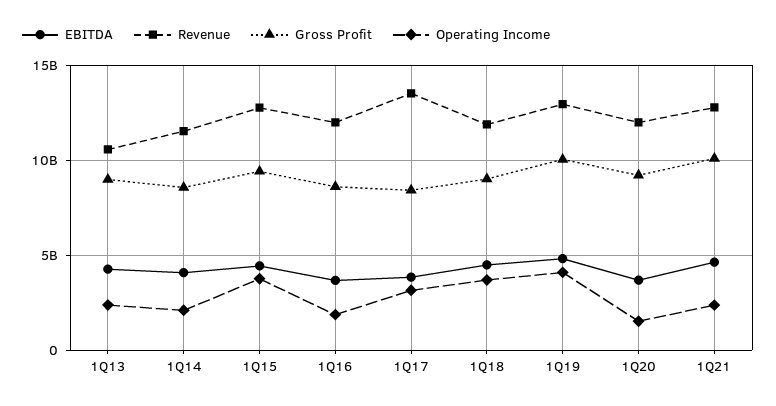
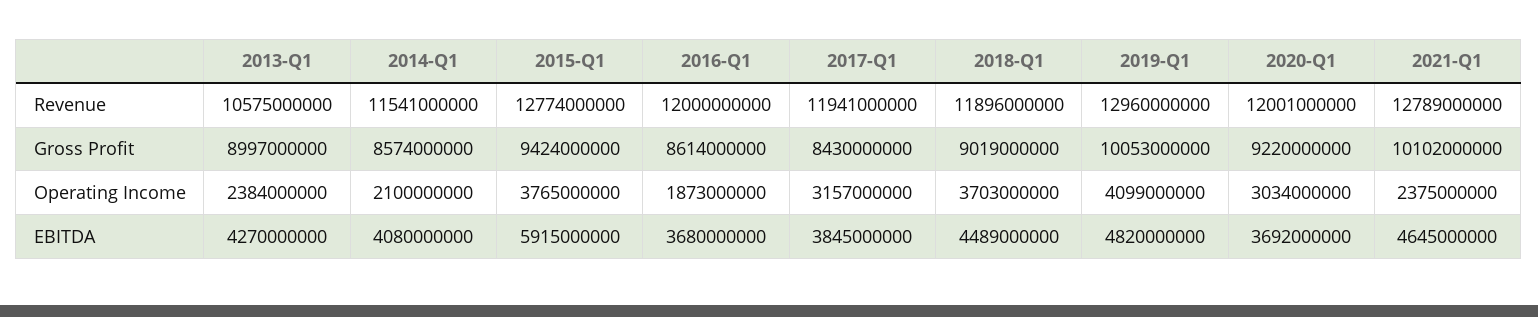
  {
    "EBITDA": {
      "1Q13": 4270000000,
      "1Q14": 4080000000,
-     "1Q15": 4500000000,
+     "1Q15": 5915000000,
      "1Q16": 3680000000,
      "1Q17": 3845000000,
      "1Q18": 4489000000,
      "1Q19": 4820000000,
      "1Q20": 3692000000,
      "1Q21": 4645000000
    },
    "Revenue": {
      "1Q13": 10575000000,
      "1Q14": 11541000000,
      "1Q15": 12774000000,
      "1Q16": 12000000000,
-     "1Q17": 13500000000,
+     "1Q17": 11941000000,
      "1Q18": 11896000000,
      "1Q19": 12960000000,
      "1Q20": 12001000000,
      "1Q21": 12789000000
    },
    "Gross Profit": {
      "1Q13": 8997000000,
      "1Q14": 8574000000,
      "1Q15": 9424000000,
      "1Q16": 8614000000,
      "1Q17": 8430000000,
      "1Q18": 9019000000,
      "1Q19": 10053000000,
      "1Q20": 9220000000,
      "1Q21": 10102000000
    },
    "Operating Income": {
      "1Q13": 2384000000,
      "1Q14": 2100000000,
      "1Q15": 3765000000,
      "1Q16": 1873000000,
      "1Q17": 3157000000,
      "1Q18": 3703000000,
      "1Q19": 4099000000,
-     "1Q20": 1500000000,
+     "1Q20": 3034000000,
      "1Q21": 2375000000
    }
  }

